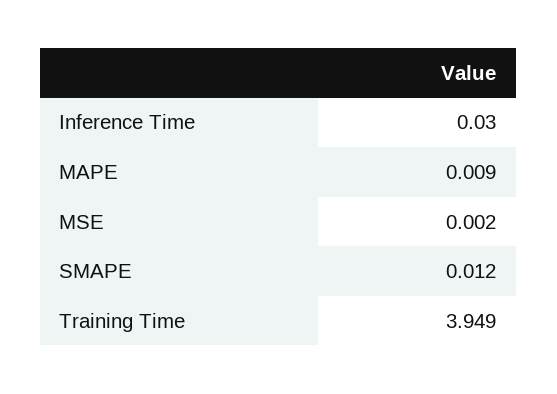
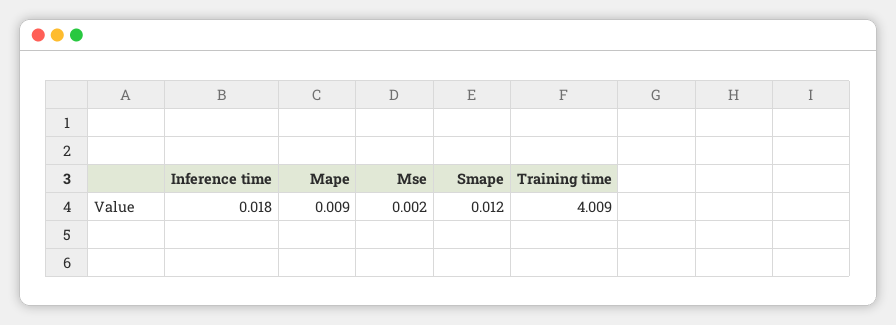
  {
-   "Inference Time": 0.03,
+   "Inference Time": 0.018,
    "MAPE": 0.009,
    "MSE": 0.002,
    "SMAPE": 0.012,
-   "Training Time": 3.949
+   "Training Time": 4.009
  }

